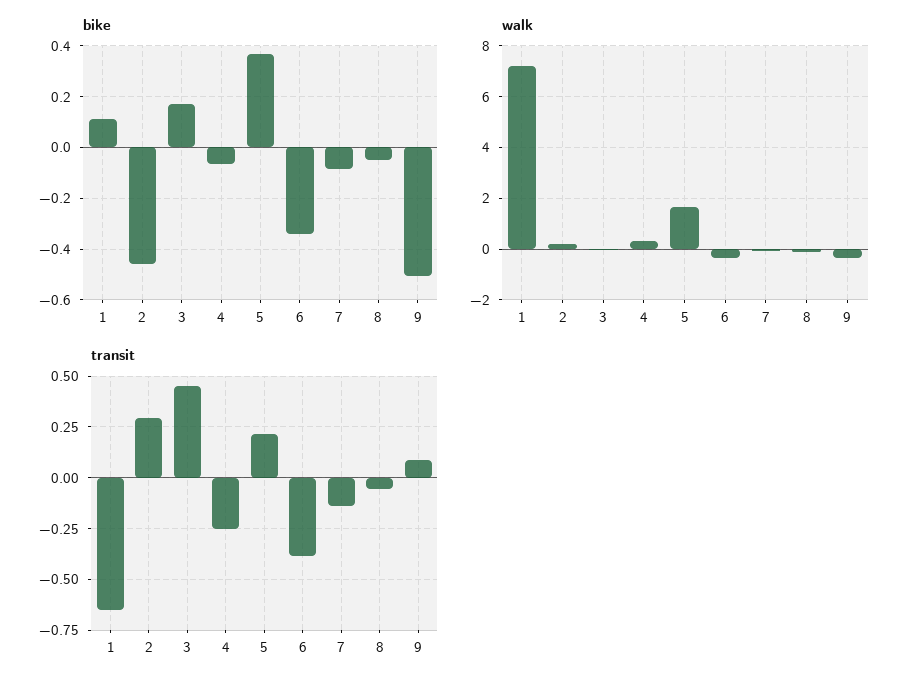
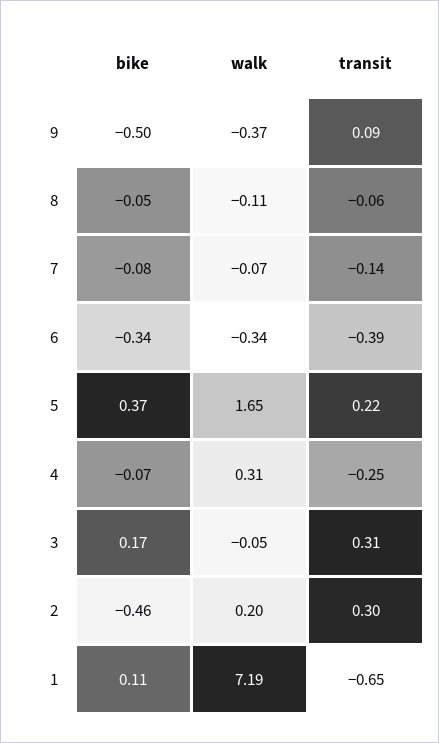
  {
    "bike": {
      "1": 0.11,
      "2": -0.46,
      "3": 0.17,
      "4": -0.07,
      "5": 0.37,
      "6": -0.34,
      "7": -0.08,
      "8": -0.05,
      "9": -0.5
    },
    "walk": {
      "1": 7.19,
      "2": 0.2,
      "3": -0.05,
      "4": 0.31,
      "5": 1.65,
      "6": -0.34,
      "7": -0.07,
      "8": -0.11,
      "9": -0.37
    },
    "transit": {
      "1": -0.65,
      "2": 0.3,
-     "3": 0.45,
+     "3": 0.31,
      "4": -0.25,
      "5": 0.22,
      "6": -0.39,
      "7": -0.14,
      "8": -0.06,
      "9": 0.09
    }
  }

